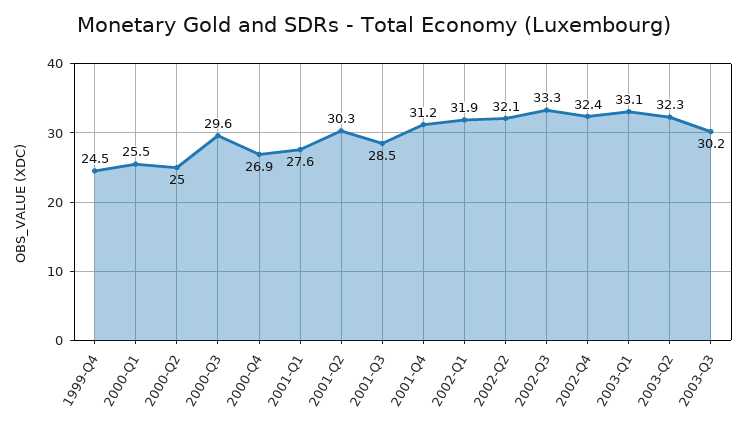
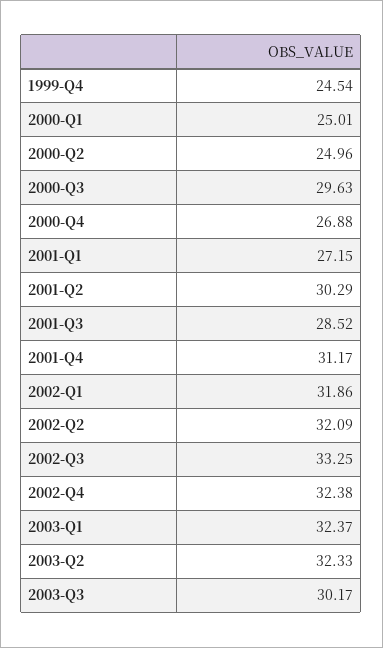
  {
    "1999-Q4": 24.54,
-   "2000-Q1": 25.5,
+   "2000-Q1": 25.01,
    "2000-Q2": 24.96,
    "2000-Q3": 29.63,
    "2000-Q4": 26.88,
-   "2001-Q1": 27.6,
+   "2001-Q1": 27.15,
    "2001-Q2": 30.29,
    "2001-Q3": 28.52,
    "2001-Q4": 31.17,
    "2002-Q1": 31.86,
    "2002-Q2": 32.09,
    "2002-Q3": 33.25,
    "2002-Q4": 32.38,
-   "2003-Q1": 33.1,
+   "2003-Q1": 32.37,
    "2003-Q2": 32.33,
    "2003-Q3": 30.17
  }

